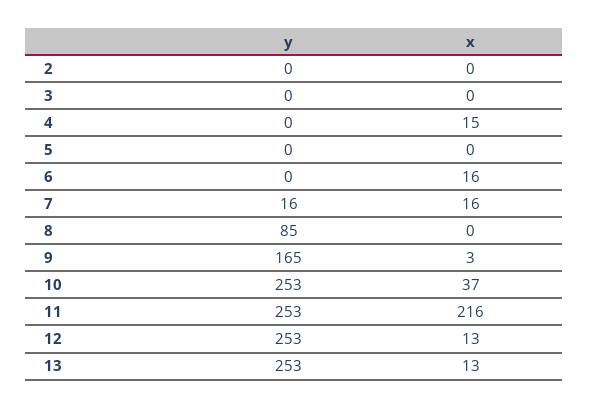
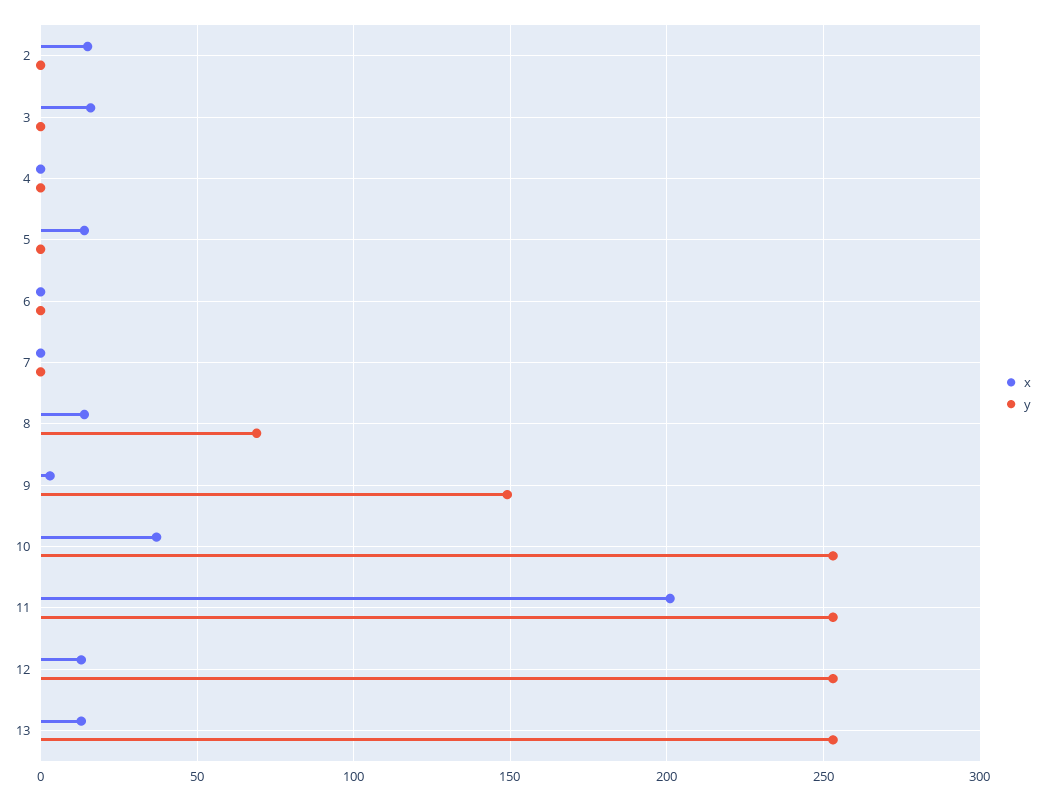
  {
    "y": {
      "2": 0,
      "3": 0,
      "4": 0,
      "5": 0,
      "6": 0,
-     "7": 16,
+     "7": 0,
-     "8": 85,
+     "8": 70,
-     "9": 165,
+     "9": 150,
      "10": 253,
      "11": 253,
      "12": 253,
      "13": 253
    },
    "x": {
-     "2": 0,
+     "2": 15,
-     "3": 0,
+     "3": 15,
-     "4": 15,
+     "4": 0,
-     "5": 0,
+     "5": 15,
-     "6": 16,
+     "6": 0,
-     "7": 16,
+     "7": 0,
-     "8": 0,
+     "8": 15,
      "9": 3,
      "10": 37,
-     "11": 216,
+     "11": 200,
      "12": 13,
      "13": 13
    }
  }

